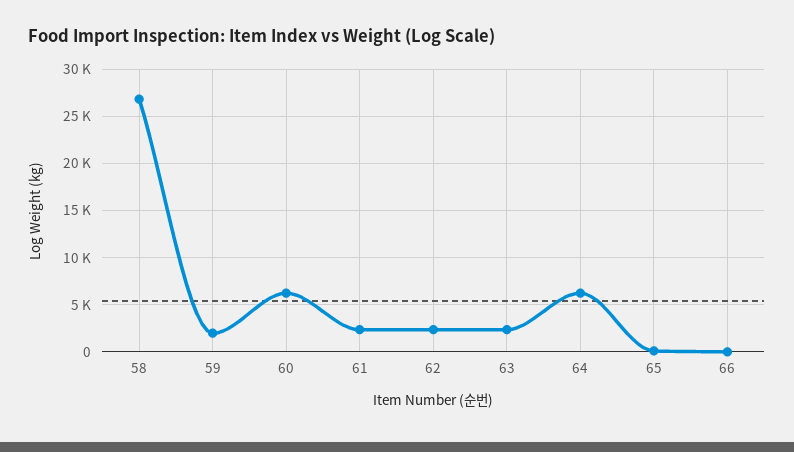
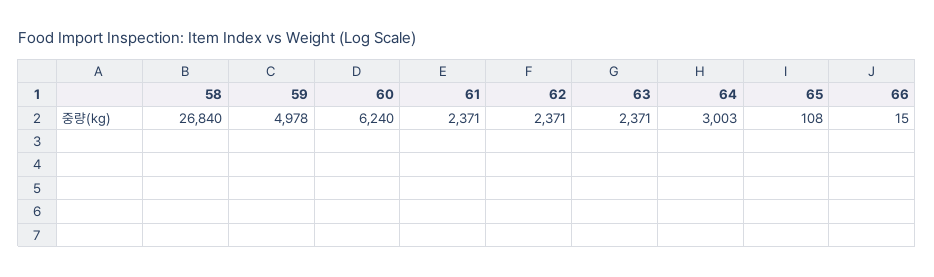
  {
    "58": 26840,
-   "59": 2000,
+   "59": 4978,
    "60": 6240,
    "61": 2371,
    "62": 2371,
    "63": 2371,
-   "64": 6000,
+   "64": 3003,
    "65": 108,
    "66": 15
  }

